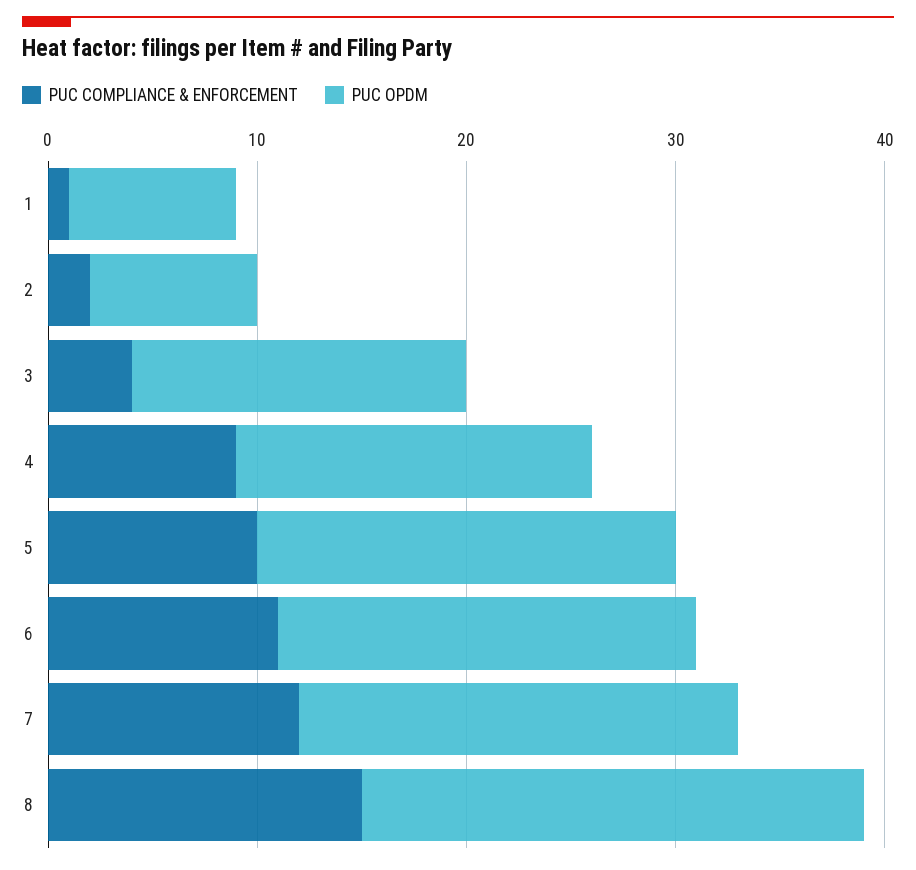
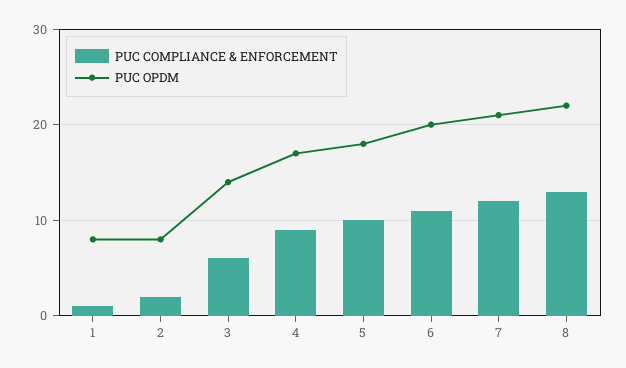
  {
    "PUC COMPLIANCE & ENFORCEMENT": {
      "1": 1,
      "2": 2,
-     "3": 4,
+     "3": 6,
      "4": 9,
      "5": 10,
      "6": 11,
      "7": 12,
-     "8": 15
+     "8": 13
    },
    "PUC OPDM": {
      "1": 8,
      "2": 8,
-     "3": 16,
+     "3": 14,
      "4": 17,
-     "5": 20,
+     "5": 18,
      "6": 20,
      "7": 21,
-     "8": 24
+     "8": 22
    }
  }

